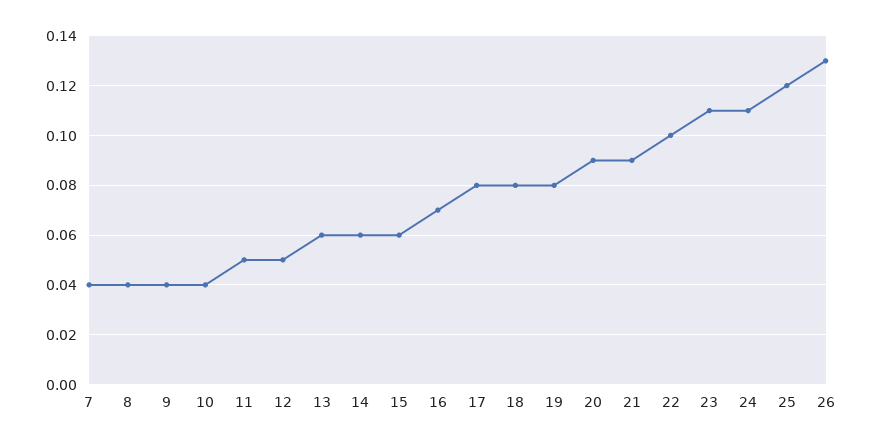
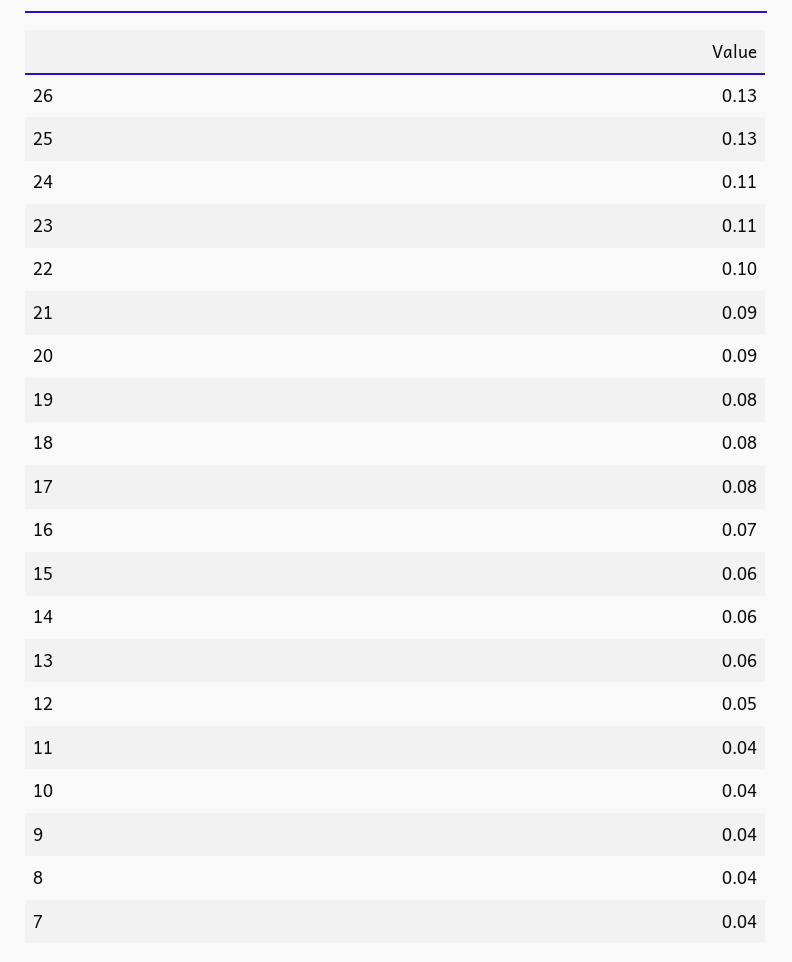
  {
    "7": 0.04,
    "8": 0.04,
    "9": 0.04,
    "10": 0.04,
-   "11": 0.05,
+   "11": 0.04,
    "12": 0.05,
    "13": 0.06,
    "14": 0.06,
    "15": 0.06,
    "16": 0.07,
    "17": 0.08,
    "18": 0.08,
    "19": 0.08,
    "20": 0.09,
    "21": 0.09,
    "22": 0.1,
    "23": 0.11,
    "24": 0.11,
-   "25": 0.12,
+   "25": 0.13,
    "26": 0.13
  }

